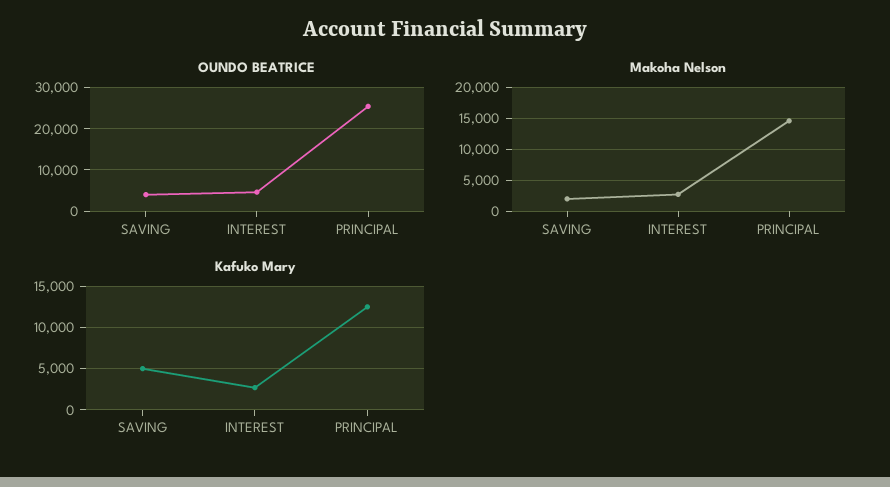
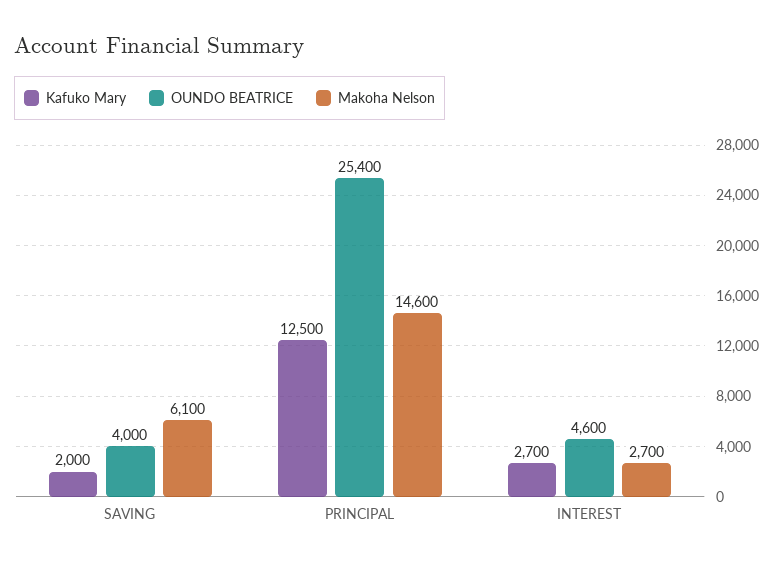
  {
    "OUNDO BEATRICE": {
      "SAVING": 4000,
      "INTEREST": 4600,
      "PRINCIPAL": 25400
    },
    "Makoha Nelson": {
-     "SAVING": 2000,
+     "SAVING": 6100,
      "INTEREST": 2700,
      "PRINCIPAL": 14600
    },
    "Kafuko Mary": {
-     "SAVING": 5000,
+     "SAVING": 2000,
      "INTEREST": 2700,
      "PRINCIPAL": 12500
    }
  }

